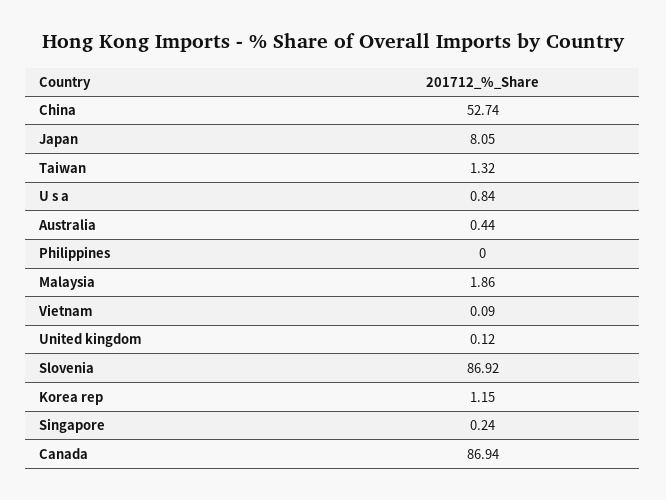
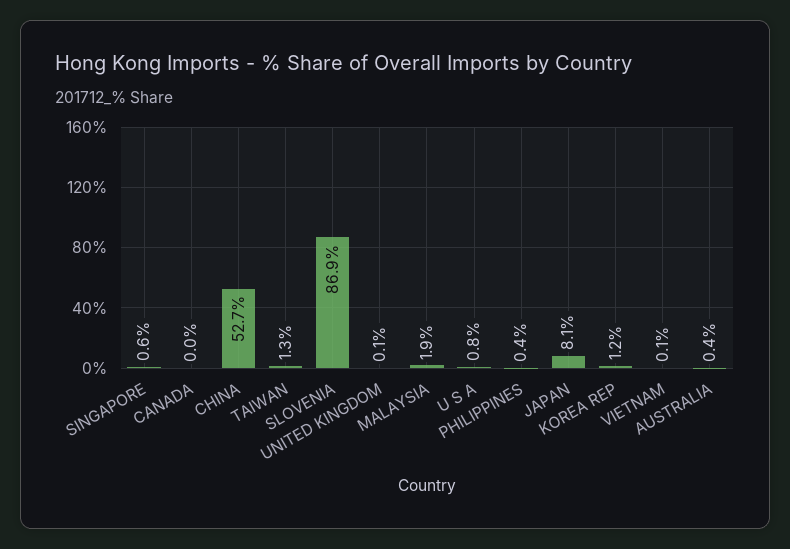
  {
    "China": 52.74,
    "Japan": 8.05,
    "Taiwan": 1.32,
    "U s a": 0.84,
    "Australia": 0.44,
-   "Philippines": 0,
+   "Philippines": 0.4,
    "Malaysia": 1.86,
    "Vietnam": 0.09,
    "United kingdom": 0.12,
    "Slovenia": 86.92,
    "Korea rep": 1.15,
-   "Singapore": 0.24,
+   "Singapore": 0.6,
-   "Canada": 86.94
+   "Canada": 0
  }

